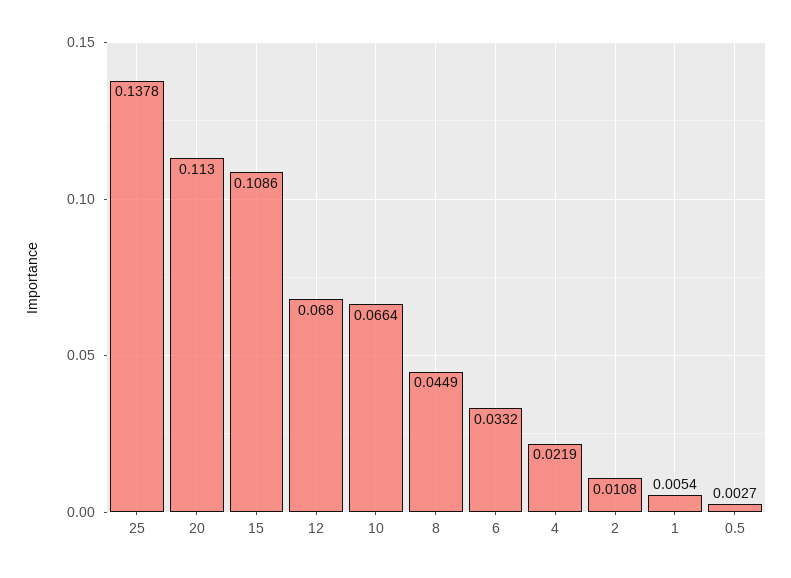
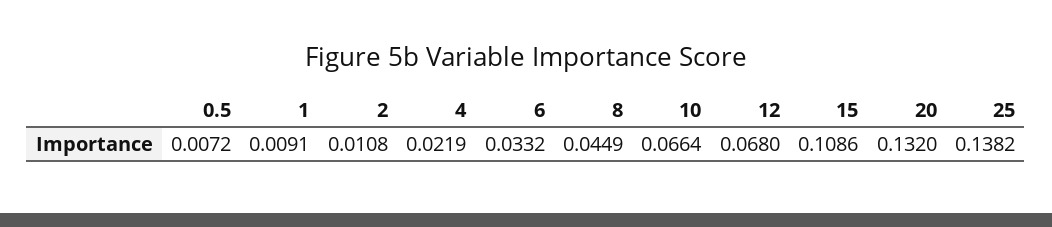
  {
-   "25": 0.1378,
+   "25": 0.1382,
-   "20": 0.113,
+   "20": 0.132,
    "15": 0.1086,
    "12": 0.068,
    "10": 0.0664,
    "8": 0.0449,
    "6": 0.0332,
    "4": 0.0219,
    "2": 0.0108,
-   "1": 0.0054,
+   "1": 0.0091,
-   "0.5": 0.0027
+   "0.5": 0.0072
  }

